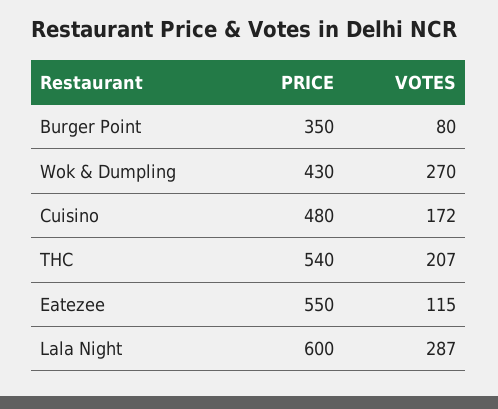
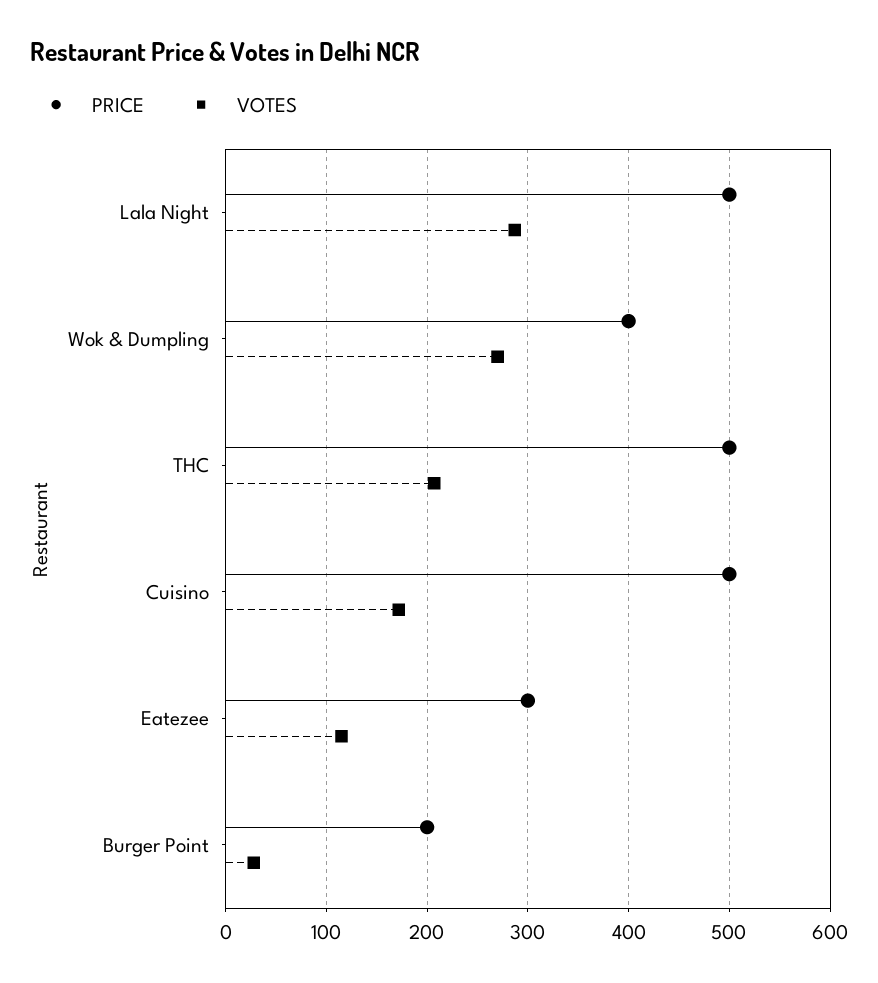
  {
    "PRICE": {
-     "Burger Point": 350,
+     "Burger Point": 200,
-     "Wok & Dumpling": 430,
+     "Wok & Dumpling": 400,
-     "Cuisino": 480,
+     "Cuisino": 500,
-     "THC": 540,
+     "THC": 500,
-     "Eatezee": 550,
+     "Eatezee": 300,
-     "Lala Night": 600
+     "Lala Night": 500
    },
    "VOTES": {
-     "Burger Point": 80,
+     "Burger Point": 30,
      "Wok & Dumpling": 270,
      "Cuisino": 172,
      "THC": 207,
      "Eatezee": 115,
      "Lala Night": 287
    }
  }

